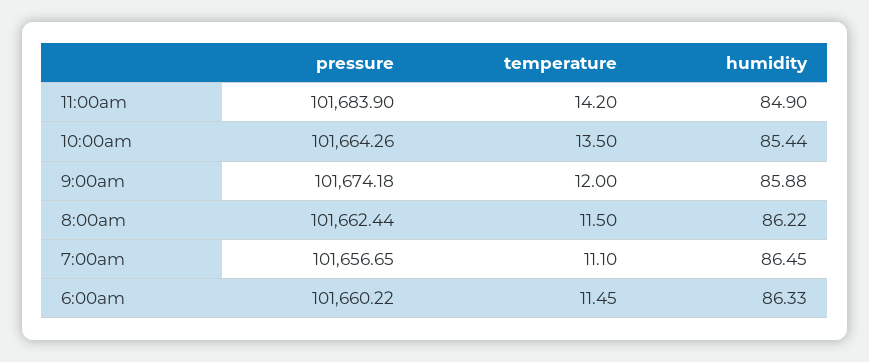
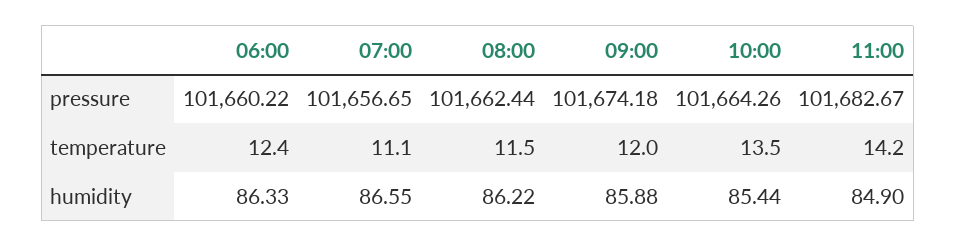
  {
    "pressure": {
-     "11:00am": 101683.9,
+     "11:00am": 101682.67,
      "10:00am": 101664.26,
      "9:00am": 101674.18,
      "8:00am": 101662.44,
      "7:00am": 101656.65,
      "6:00am": 101660.22
    },
    "temperature": {
      "11:00am": 14.2,
      "10:00am": 13.5,
      "9:00am": 12,
      "8:00am": 11.5,
      "7:00am": 11.1,
-     "6:00am": 11.45
+     "6:00am": 12.4
    },
    "humidity": {
      "11:00am": 84.9,
      "10:00am": 85.44,
      "9:00am": 85.88,
      "8:00am": 86.22,
-     "7:00am": 86.45,
+     "7:00am": 86.55,
      "6:00am": 86.33
    }
  }

